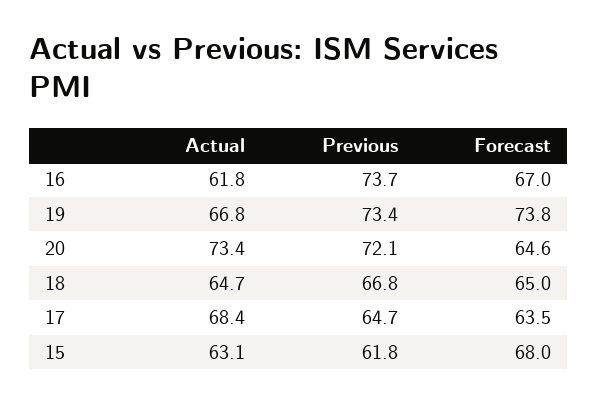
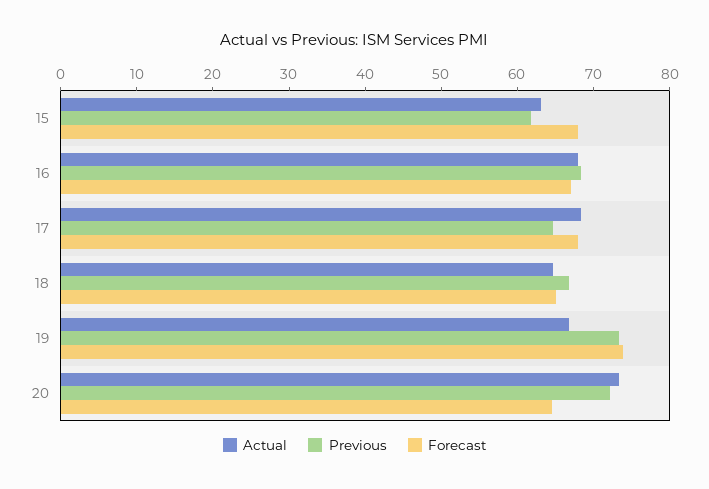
  {
    "Actual": {
-     "16": 61.8,
+     "16": 68,
      "19": 66.8,
      "20": 73.4,
      "18": 64.7,
      "17": 68.4,
      "15": 63.1
    },
    "Previous": {
-     "16": 73.7,
+     "16": 68,
      "19": 73.4,
      "20": 72.1,
      "18": 66.8,
      "17": 64.7,
      "15": 61.8
    },
    "Forecast": {
      "16": 67,
      "19": 73.8,
      "20": 64.6,
      "18": 65,
-     "17": 63.5,
+     "17": 68,
      "15": 68
    }
  }

